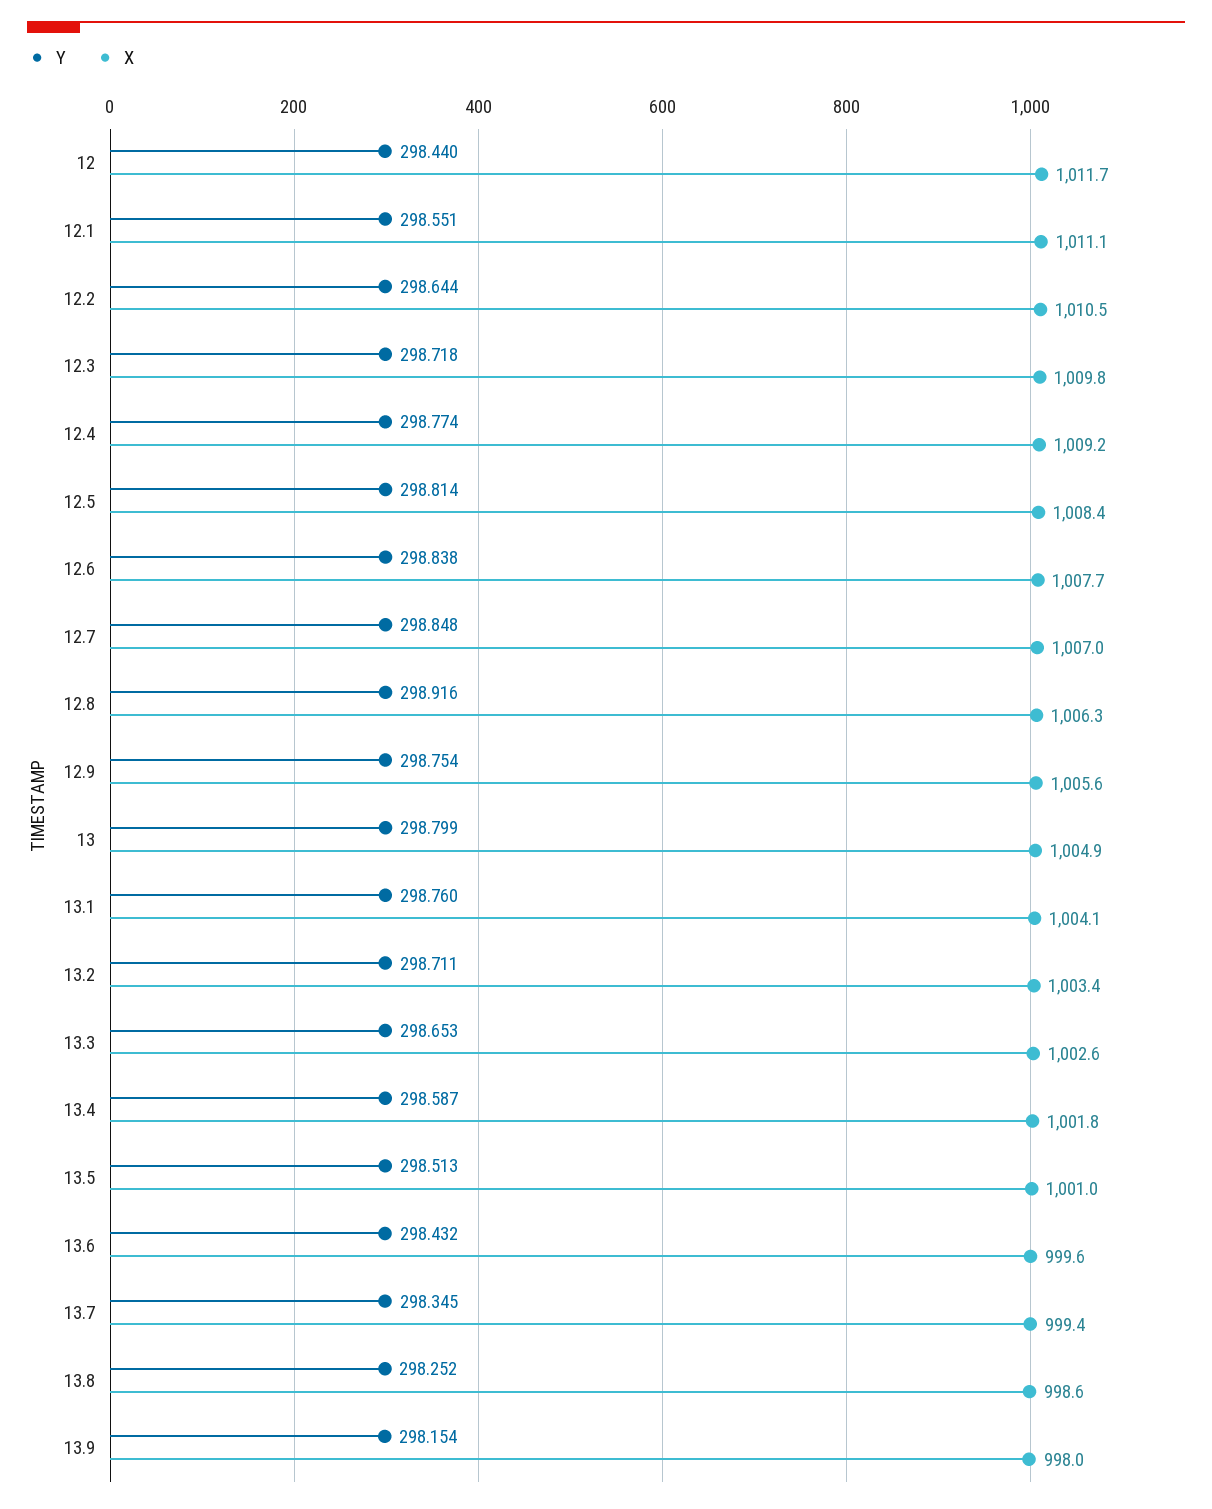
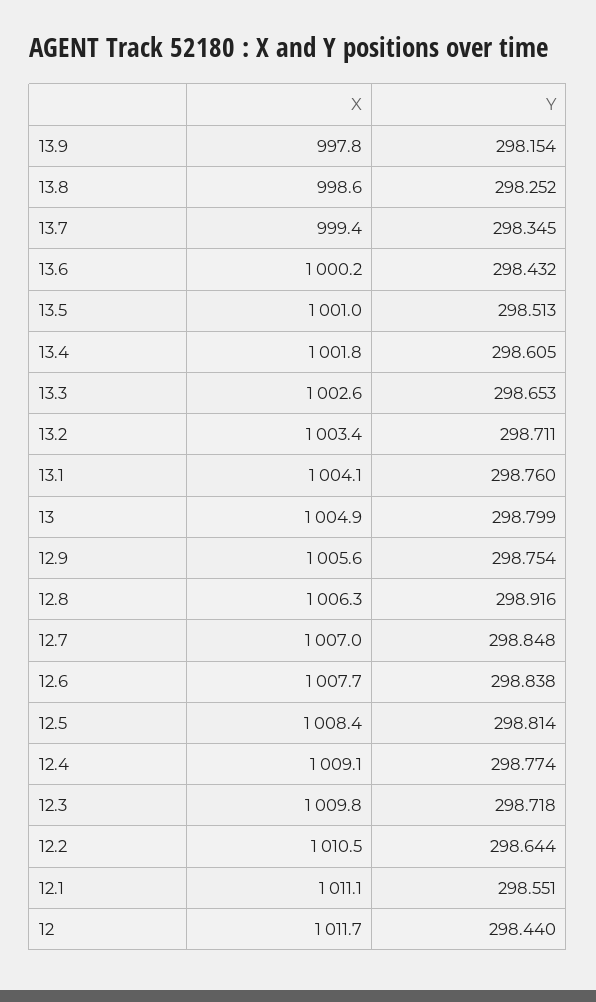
  {
    "Y": {
      "12": 298.44,
      "12.1": 298.551,
      "12.2": 298.644,
      "12.3": 298.718,
      "12.4": 298.774,
      "12.5": 298.814,
      "12.6": 298.838,
      "12.7": 298.848,
      "12.8": 298.916,
      "12.9": 298.754,
      "13": 298.799,
      "13.1": 298.76,
      "13.2": 298.711,
      "13.3": 298.653,
-     "13.4": 298.587,
+     "13.4": 298.605,
      "13.5": 298.513,
      "13.6": 298.432,
      "13.7": 298.345,
      "13.8": 298.252,
      "13.9": 298.154
    },
    "X": {
      "12": 1011.7,
      "12.1": 1011.1,
      "12.2": 1010.5,
      "12.3": 1009.8,
-     "12.4": 1009.2,
+     "12.4": 1009.1,
      "12.5": 1008.4,
      "12.6": 1007.7,
      "12.7": 1007,
      "12.8": 1006.3,
      "12.9": 1005.6,
      "13": 1004.9,
      "13.1": 1004.1,
      "13.2": 1003.4,
      "13.3": 1002.6,
      "13.4": 1001.8,
      "13.5": 1001,
-     "13.6": 999.6,
+     "13.6": 1000.2,
      "13.7": 999.4,
      "13.8": 998.6,
-     "13.9": 998
+     "13.9": 997.8
    }
  }

